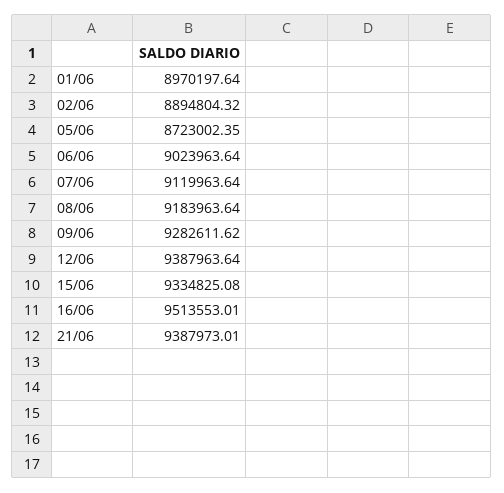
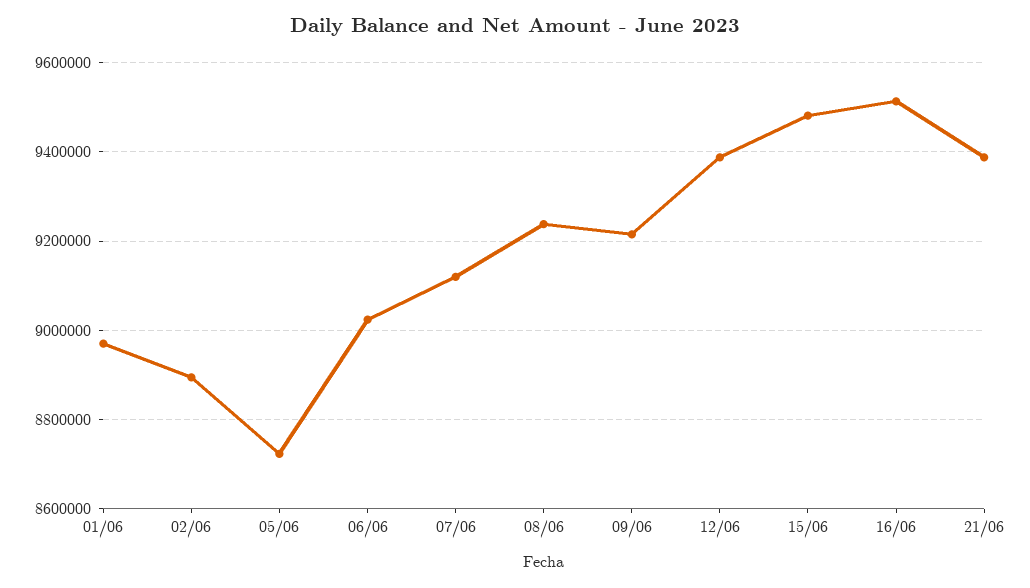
  {
    "01/06": 8970197.64,
    "02/06": 8894804.32,
    "05/06": 8723002.35,
    "06/06": 9023963.64,
    "07/06": 9119963.64,
-   "08/06": 9183963.64,
+   "08/06": 9240000,
-   "09/06": 9282611.62,
+   "09/06": 9220000,
    "12/06": 9387963.64,
-   "15/06": 9334825.08,
+   "15/06": 9480000,
    "16/06": 9513553.01,
    "21/06": 9387973.01
  }

